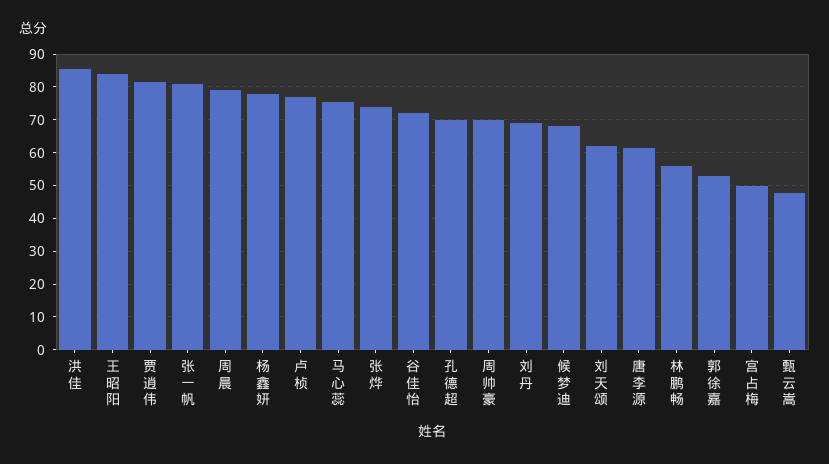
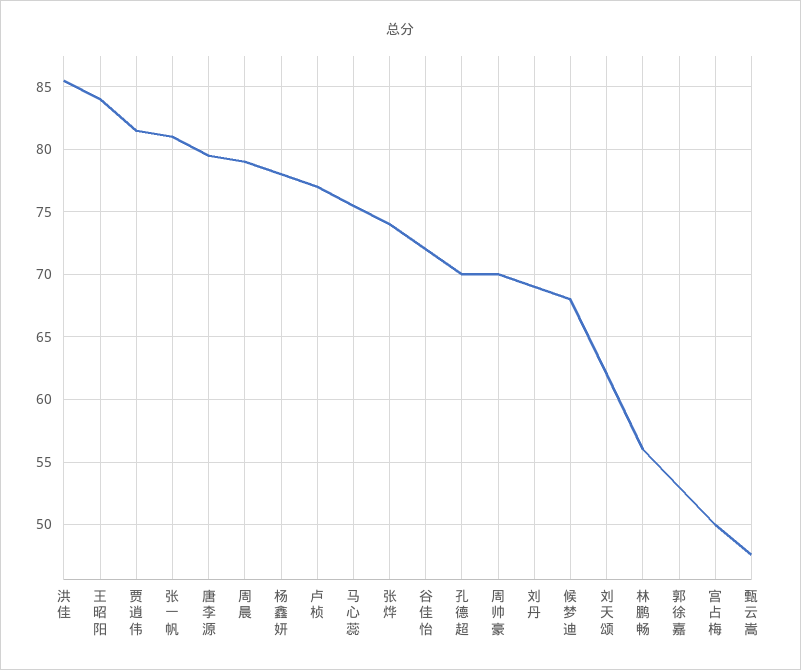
  {
    "洪佳": 85.5,
    "王昭阳": 84,
    "贾逍伟": 81.5,
    "张一帆": 81,
    "周晨": 79,
    "杨鑫妍": 78,
    "卢桢": 77,
    "马心蕊": 75.5,
    "张烨": 74,
    "谷佳怡": 72,
    "孔德超": 70,
    "周帅豪": 70,
    "刘丹": 69,
    "候梦迪": 68,
    "刘天颂": 62,
-   "唐李源": 62,
+   "唐李源": 79.5,
    "林鹏畅": 56,
    "郭徐嘉": 53,
    "宫占梅": 50,
    "甄云嵩": 47.5
  }

